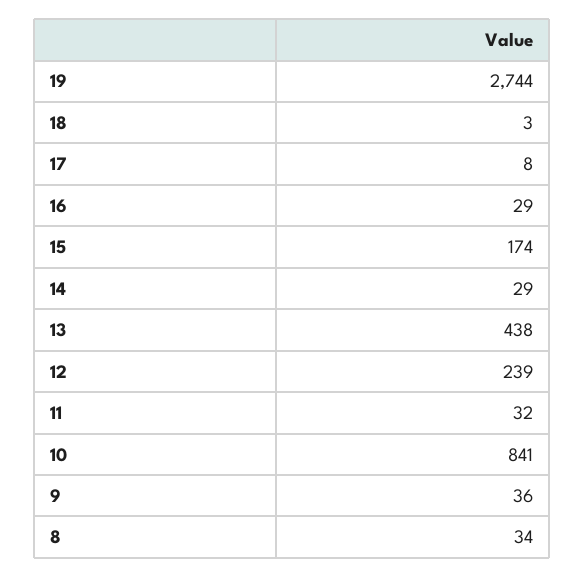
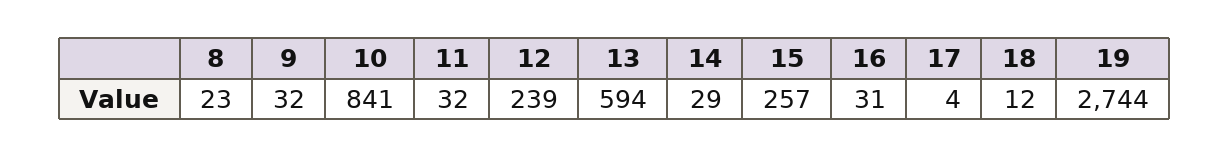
  {
    "19": 2744,
-   "18": 3,
+   "18": 12,
-   "17": 8,
+   "17": 4,
-   "16": 29,
+   "16": 31,
-   "15": 174,
+   "15": 257,
    "14": 29,
-   "13": 438,
+   "13": 594,
    "12": 239,
    "11": 32,
    "10": 841,
-   "9": 36,
+   "9": 32,
-   "8": 34
+   "8": 23
  }

